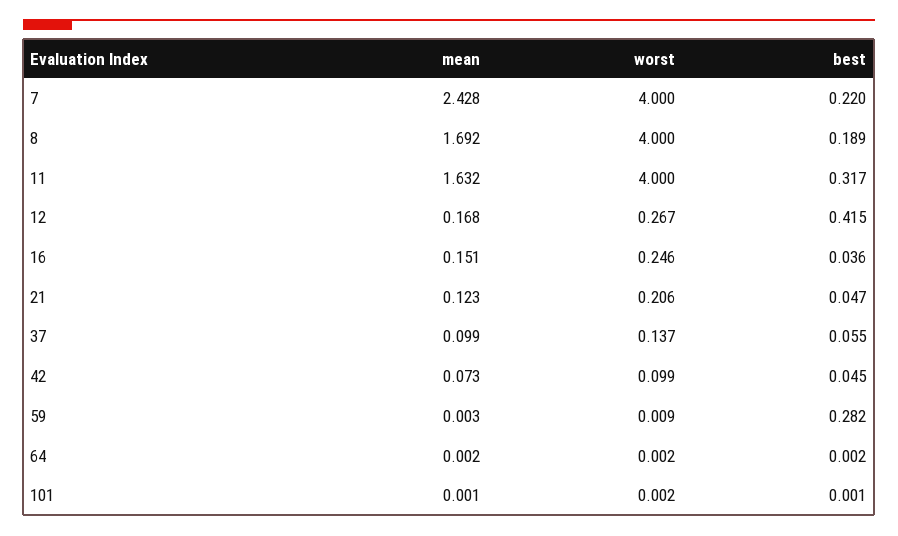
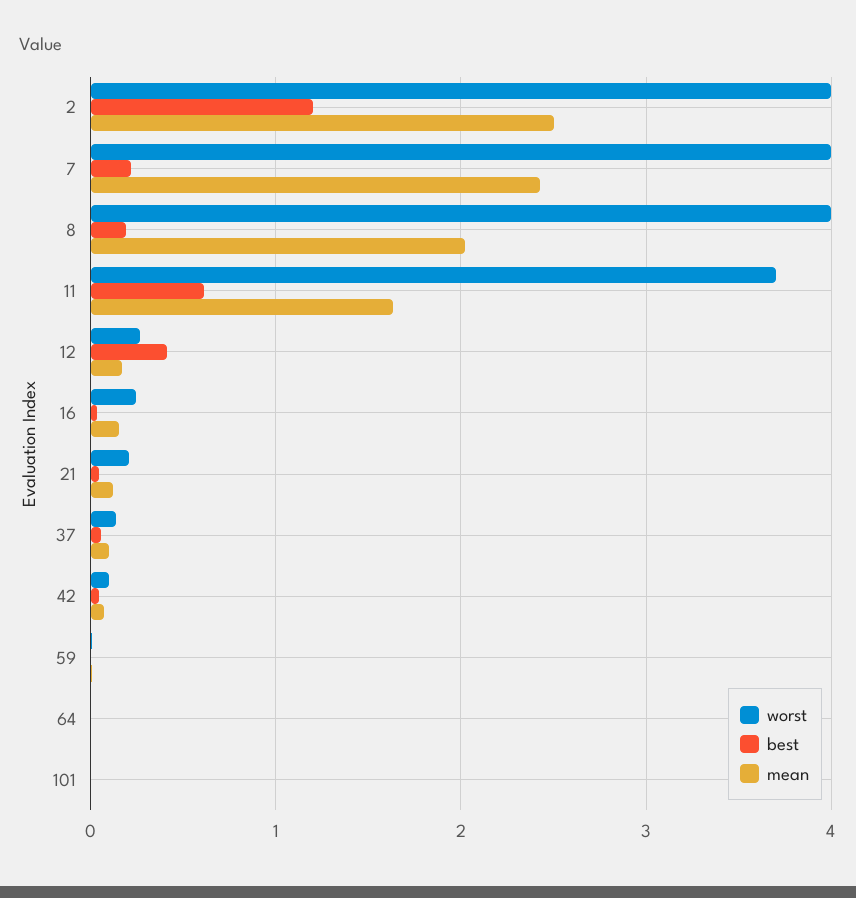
  {
    "mean": {
      "7": 2.428,
-     "8": 1.692,
+     "8": 2,
      "11": 1.632,
      "12": 0.168,
      "16": 0.151,
      "21": 0.123,
      "37": 0.099,
      "42": 0.073,
      "59": 0.003,
      "64": 0.002,
-     "101": 0.001
+     "101": 0.001,
+     "2": 2.5
    },
    "worst": {
      "7": 4,
      "8": 4,
-     "11": 4,
+     "11": 3.7,
      "12": 0.267,
      "16": 0.246,
      "21": 0.206,
      "37": 0.137,
      "42": 0.099,
      "59": 0.009,
      "64": 0.002,
-     "101": 0.002
+     "101": 0.002,
+     "2": 4
    },
    "best": {
      "7": 0.22,
      "8": 0.189,
-     "11": 0.317,
+     "11": 0.6,
      "12": 0.415,
      "16": 0.036,
      "21": 0.047,
      "37": 0.055,
      "42": 0.045,
-     "59": 0.282,
+     "59": 0,
      "64": 0.002,
-     "101": 0.001
+     "101": 0.001,
+     "2": 1.2
    }
  }

